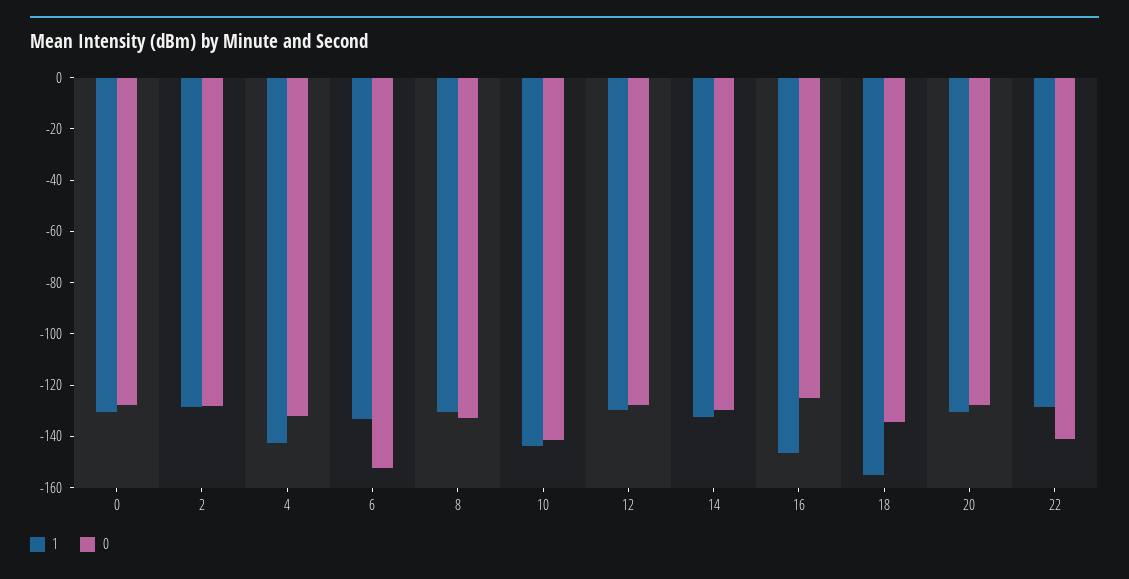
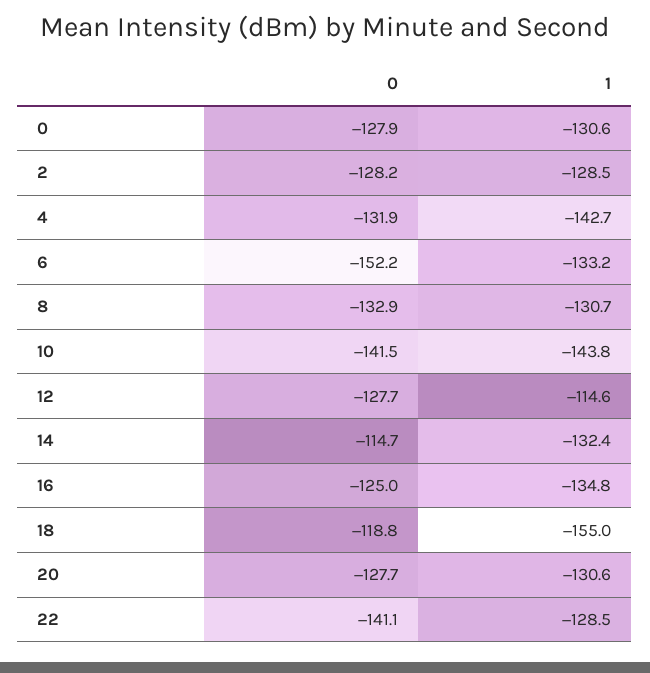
  {
    "1": {
      "0": -130.6,
      "2": -128.5,
      "4": -142.7,
      "6": -133.2,
      "8": -130.7,
      "10": -143.8,
-     "12": -130,
+     "12": -114.6,
      "14": -132.4,
-     "16": -145,
+     "16": -134.8,
      "18": -155,
      "20": -130.6,
      "22": -128.5
    },
    "0": {
      "0": -127.9,
      "2": -128.2,
      "4": -131.9,
      "6": -152.2,
      "8": -132.9,
      "10": -141.5,
      "12": -127.7,
-     "14": -130,
+     "14": -114.7,
      "16": -125,
-     "18": -135,
+     "18": -118.8,
      "20": -127.7,
      "22": -141.1
    }
  }

